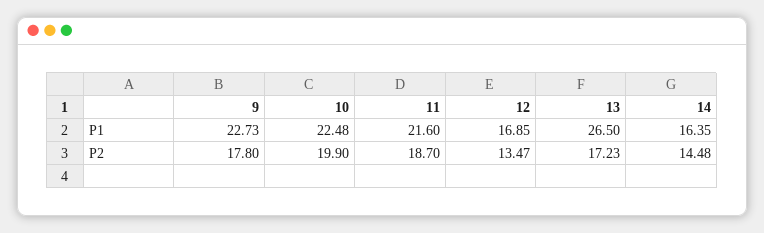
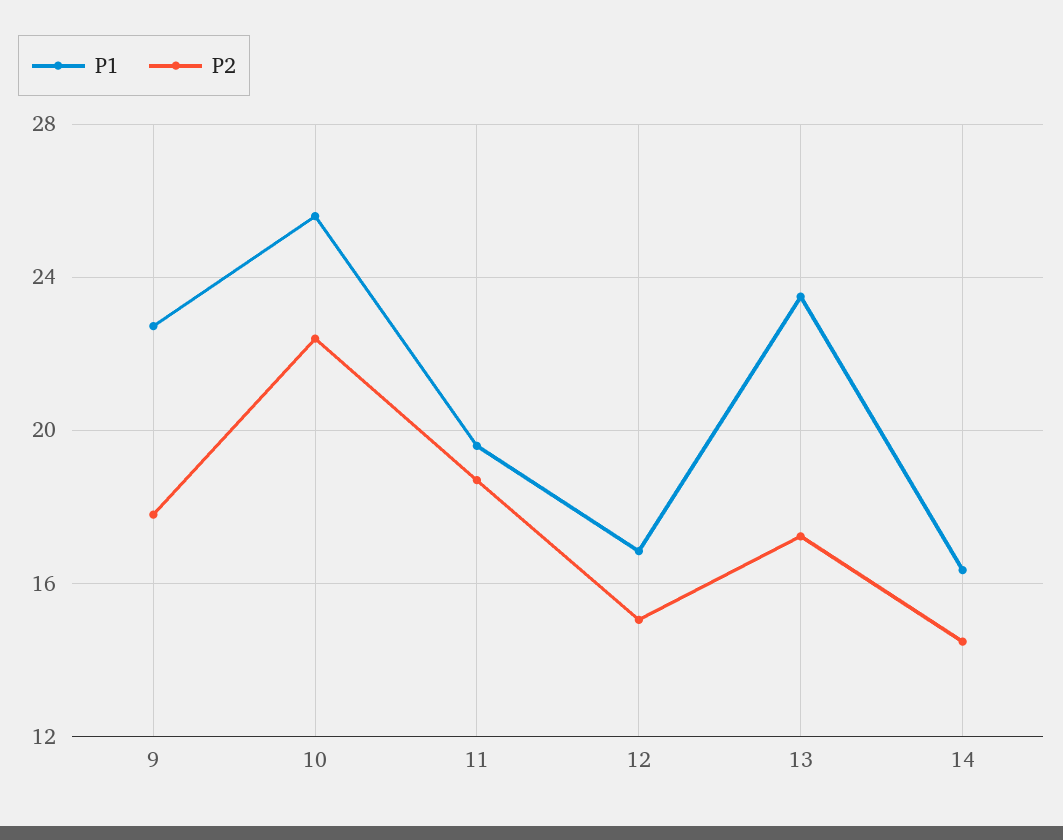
  {
    "P1": {
      "9": 22.73,
-     "10": 22.48,
+     "10": 25.5,
-     "11": 21.6,
+     "11": 19.5,
      "12": 16.85,
-     "13": 26.5,
+     "13": 23.5,
      "14": 16.35
    },
    "P2": {
      "9": 17.8,
-     "10": 19.9,
+     "10": 22.5,
      "11": 18.7,
-     "12": 13.47,
+     "12": 15,
      "13": 17.23,
      "14": 14.48
    }
  }

